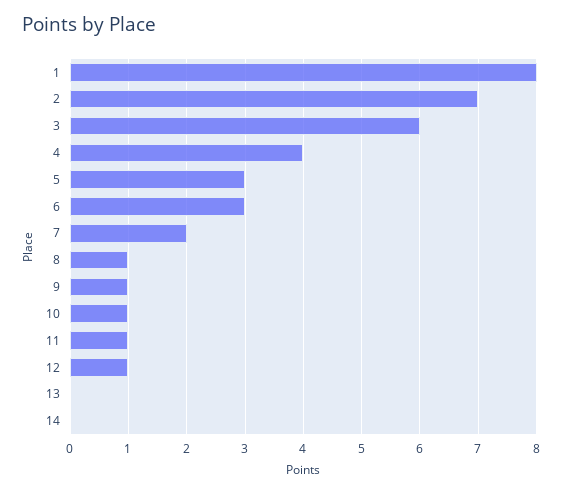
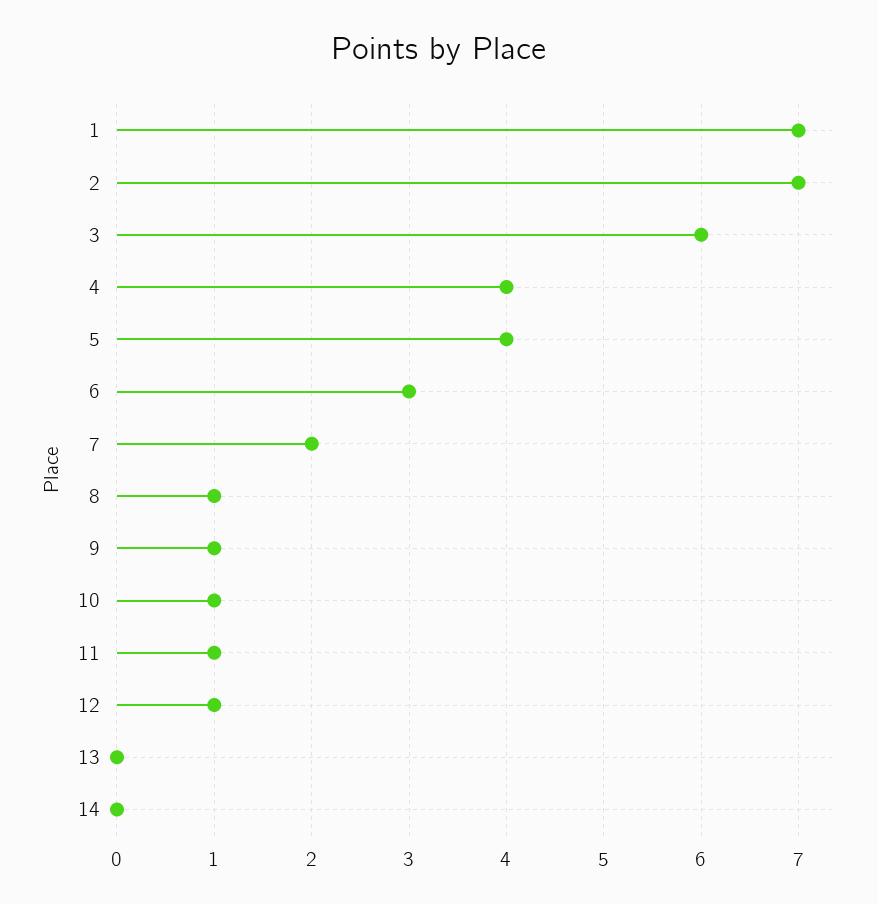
  {
-   "1": 8,
+   "1": 7,
    "2": 7,
    "3": 6,
    "4": 4,
-   "5": 3,
+   "5": 4,
    "6": 3,
    "7": 2,
    "8": 1,
    "9": 1,
    "10": 1,
    "11": 1,
    "12": 1,
    "13": 0,
    "14": 0
  }

